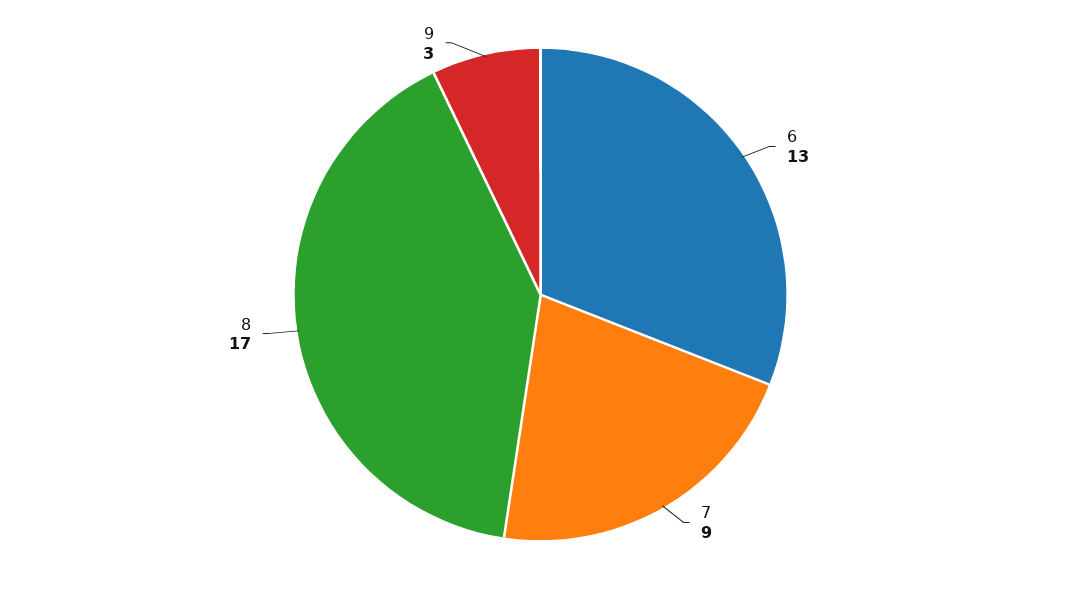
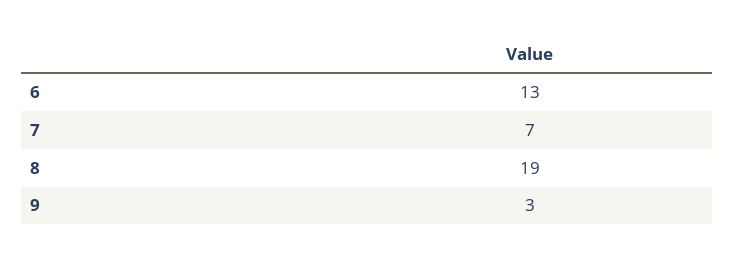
  {
    "6": 13,
-   "7": 9,
+   "7": 7,
-   "8": 17,
+   "8": 19,
    "9": 3
  }

